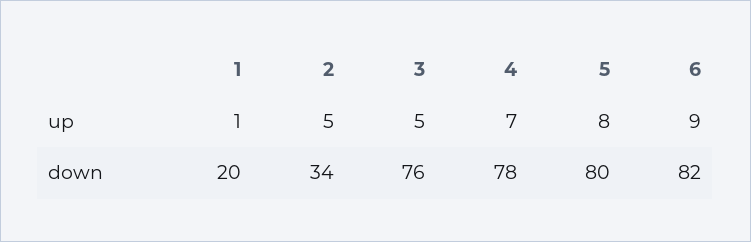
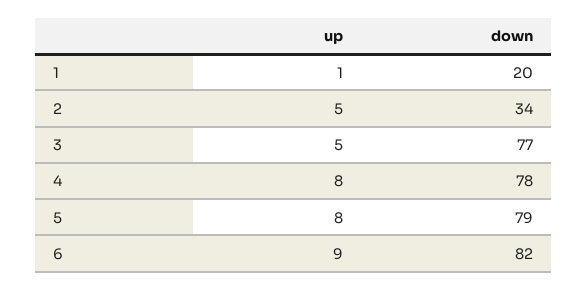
  {
    "1": {
      "up": 1,
      "down": 20
    },
    "2": {
      "up": 5,
      "down": 34
    },
    "3": {
      "up": 5,
-     "down": 76
+     "down": 77
    },
    "4": {
-     "up": 7,
+     "up": 8,
      "down": 78
    },
    "5": {
      "up": 8,
-     "down": 80
+     "down": 79
    },
    "6": {
      "up": 9,
      "down": 82
    }
  }

